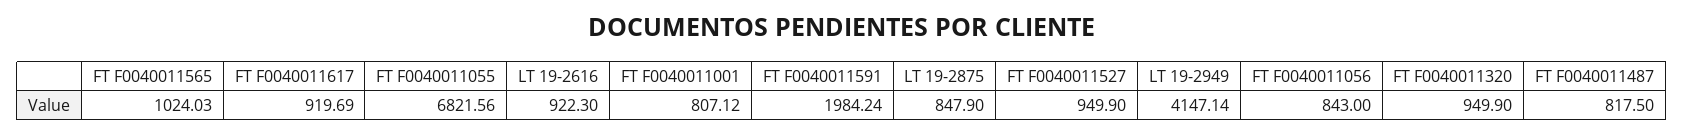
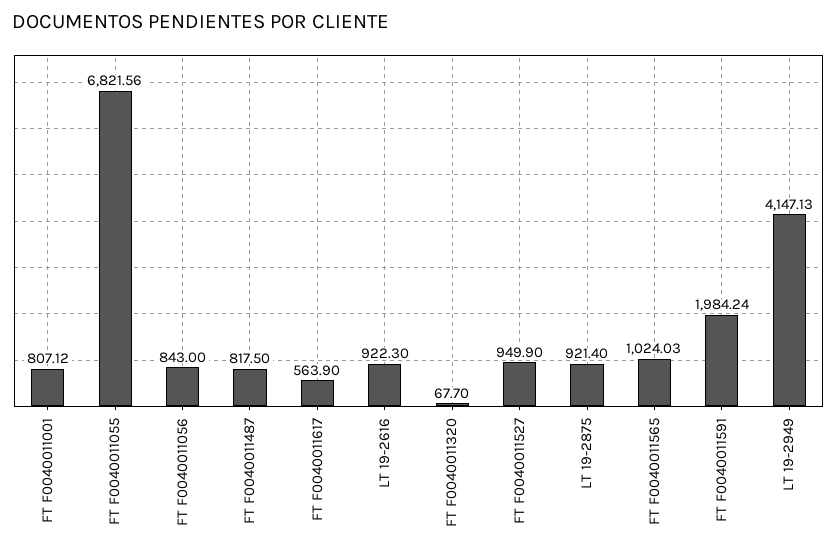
  {
    "FT F0040011565": 1024.03,
-   "FT F0040011617": 919.69,
+   "FT F0040011617": 563.9,
    "FT F0040011055": 6821.56,
    "LT 19-2616": 922.3,
    "FT F0040011001": 807.12,
    "FT F0040011591": 1984.24,
-   "LT 19-2875": 847.9,
+   "LT 19-2875": 921.4,
    "FT F0040011527": 949.9,
-   "LT 19-2949": 4147.14,
+   "LT 19-2949": 4147.13,
    "FT F0040011056": 843,
-   "FT F0040011320": 949.9,
+   "FT F0040011320": 67.7,
    "FT F0040011487": 817.5
  }

